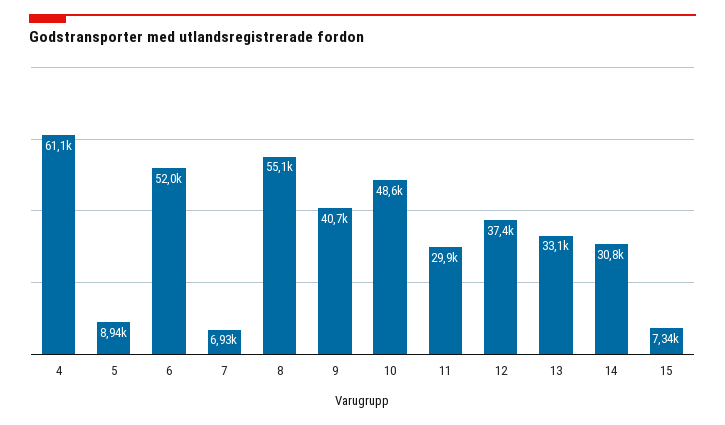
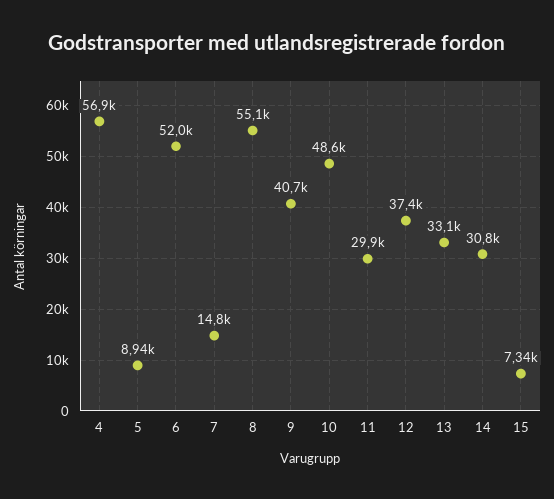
  {
-   "4": 61100,
+   "4": 56900,
    "5": 8940,
    "6": 52000,
-   "7": 6930,
+   "7": 14800,
    "8": 55100,
    "9": 40700,
    "10": 48600,
    "11": 29900,
    "12": 37400,
    "13": 33100,
    "14": 30800,
    "15": 7340
  }

